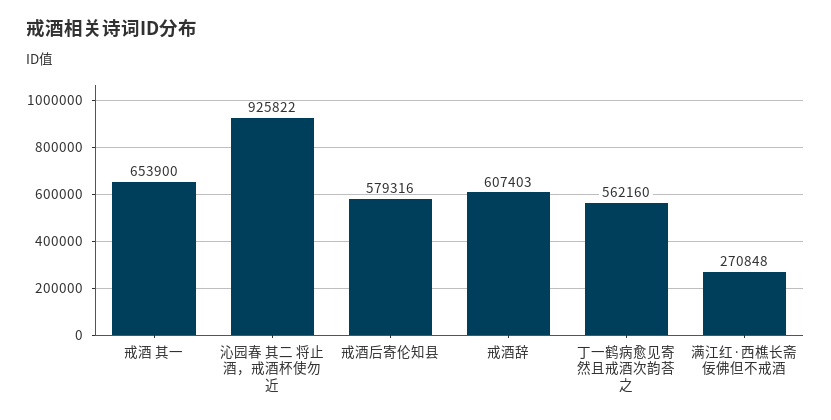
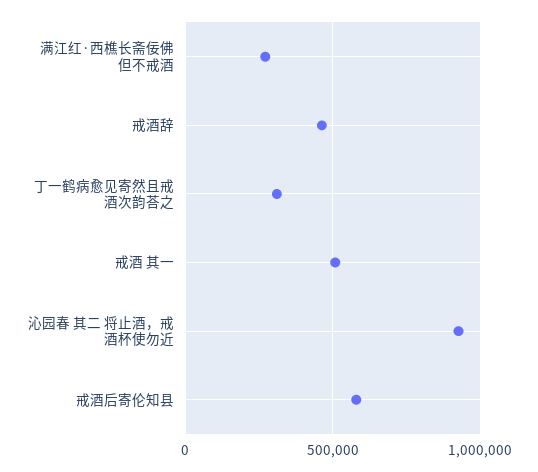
  {
-   "戒酒 其一": 653900,
+   "戒酒 其一": 500000,
    "沁园春 其二 将止酒，戒酒杯使勿近": 925822,
    "戒酒后寄伦知县": 579316,
-   "戒酒辞": 607403,
+   "戒酒辞": 450000,
-   "丁一鹤病愈见寄然且戒酒次韵荅之": 562160,
+   "丁一鹤病愈见寄然且戒酒次韵荅之": 300000,
    "满江红·西樵长斋佞佛但不戒酒": 270848
  }

